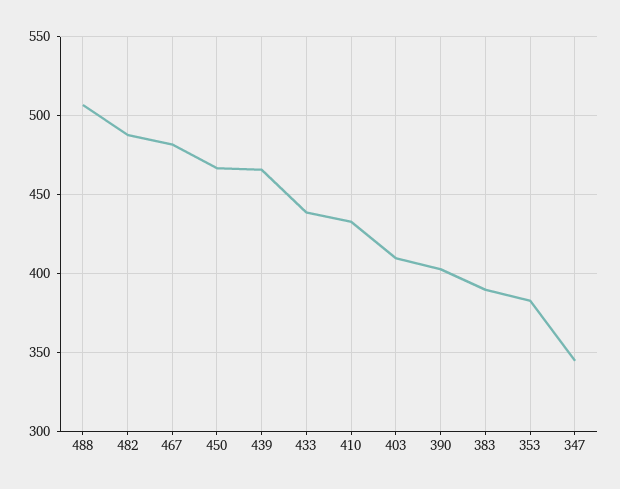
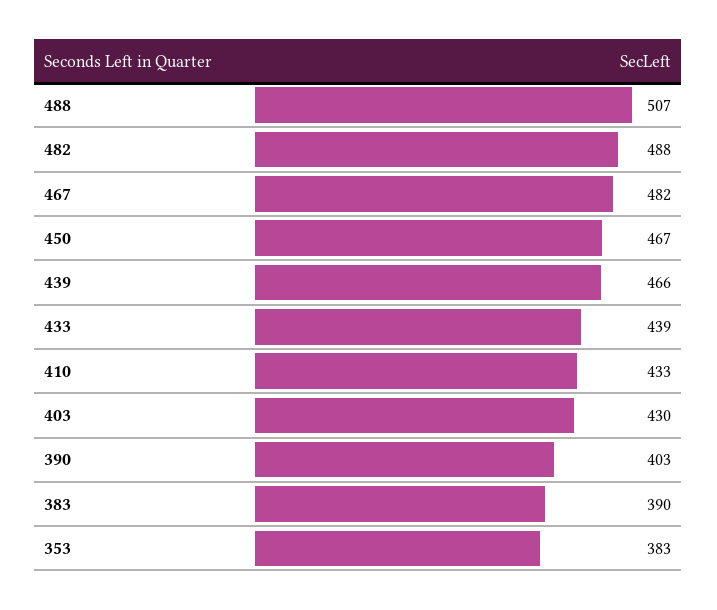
  {
    "488": 507,
    "482": 488,
    "467": 482,
    "450": 467,
    "439": 466,
    "433": 439,
    "410": 433,
-   "403": 410,
+   "403": 430,
    "390": 403,
    "383": 390,
-   "353": 383,
+   "353": 383
-   "347": 345
  }

